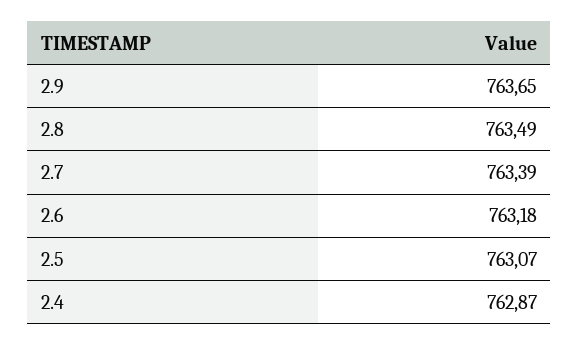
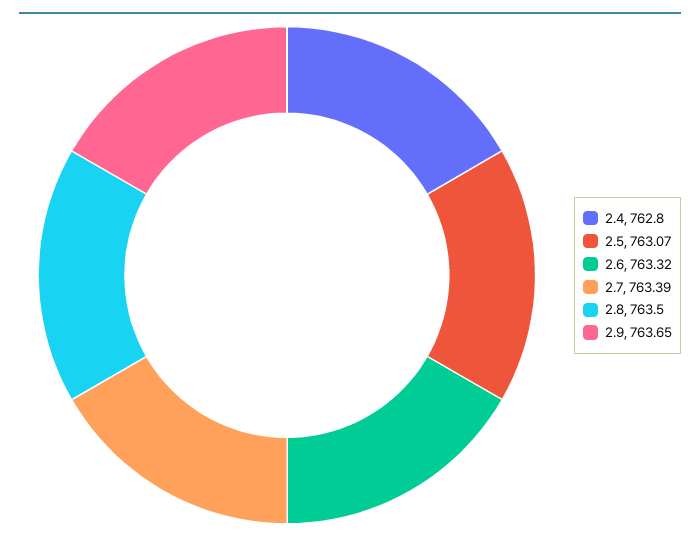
  {
    "2.9": 763.65,
-   "2.8": 763.49,
+   "2.8": 763.5,
    "2.7": 763.39,
-   "2.6": 763.18,
+   "2.6": 763.32,
    "2.5": 763.07,
-   "2.4": 762.87
+   "2.4": 762.8
  }

